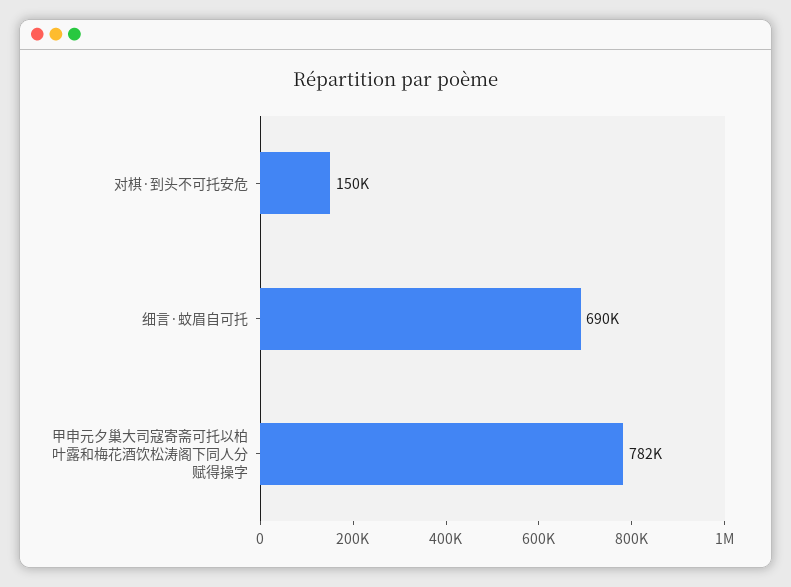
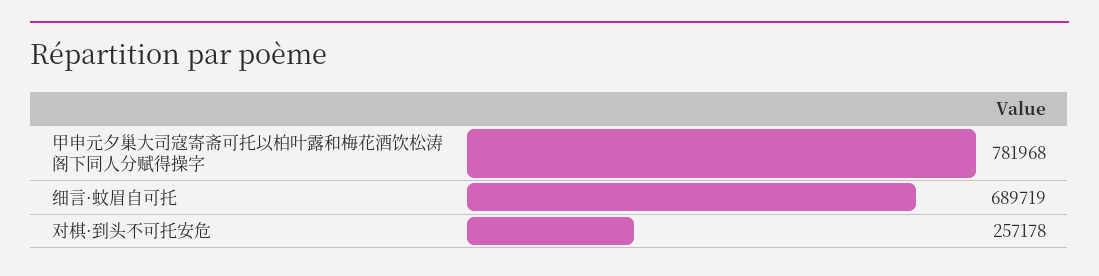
  {
-   "对棋·到头不可托安危": 150000,
+   "对棋·到头不可托安危": 257178,
    "细言·蚊眉自可托": 689719,
    "甲申元夕巢大司寇寄斋可托以柏叶露和梅花酒饮松涛阁下同人分赋得操字": 781968
  }

